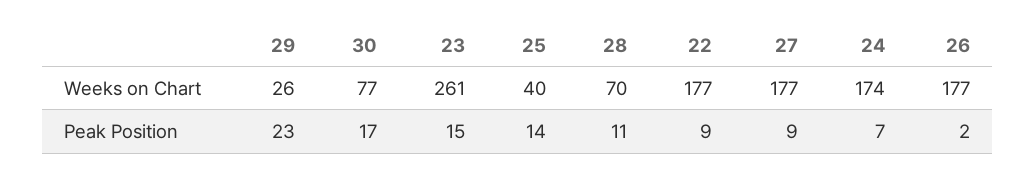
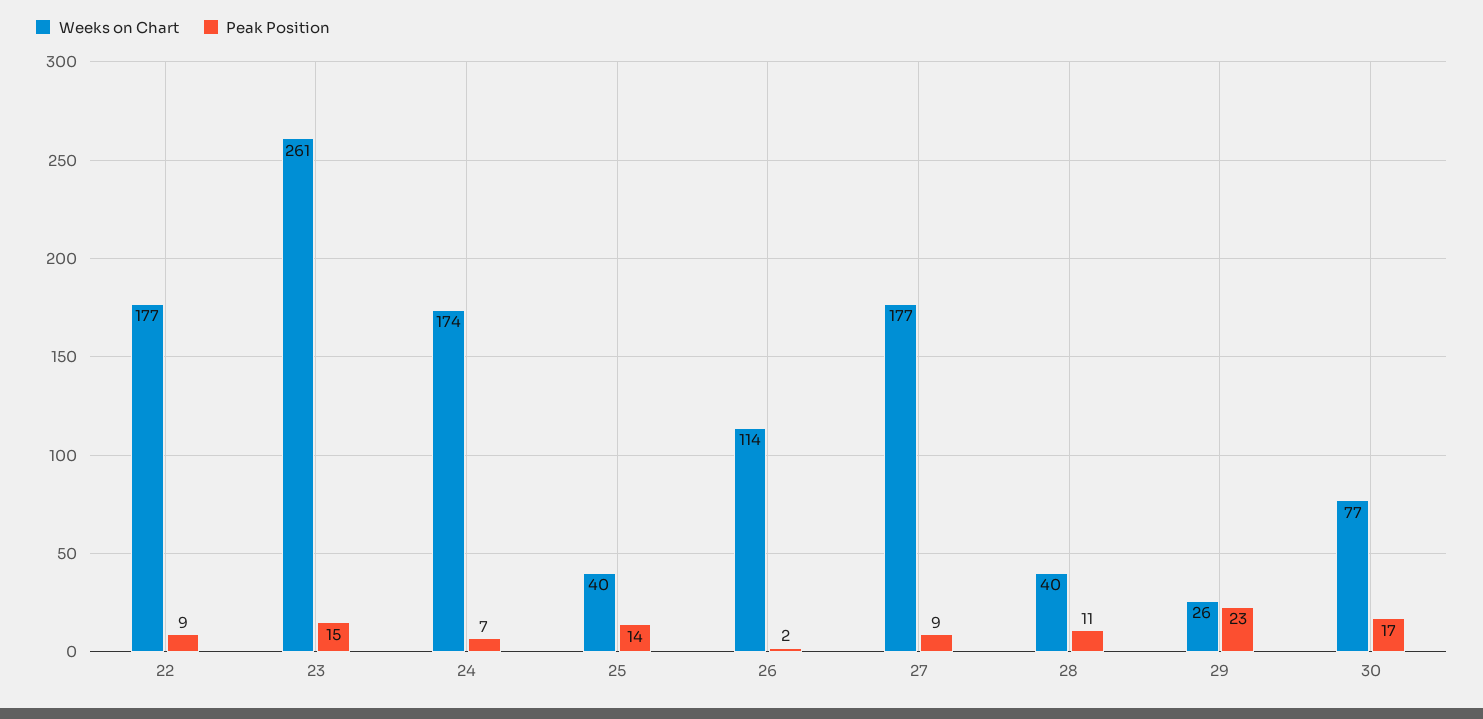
  {
    "Weeks on Chart": {
      "29": 26,
      "30": 77,
      "23": 261,
      "25": 40,
-     "28": 70,
+     "28": 40,
      "22": 177,
      "27": 177,
      "24": 174,
-     "26": 177
+     "26": 114
    },
    "Peak Position": {
      "29": 23,
      "30": 17,
      "23": 15,
      "25": 14,
      "28": 11,
      "22": 9,
      "27": 9,
      "24": 7,
      "26": 2
    }
  }

